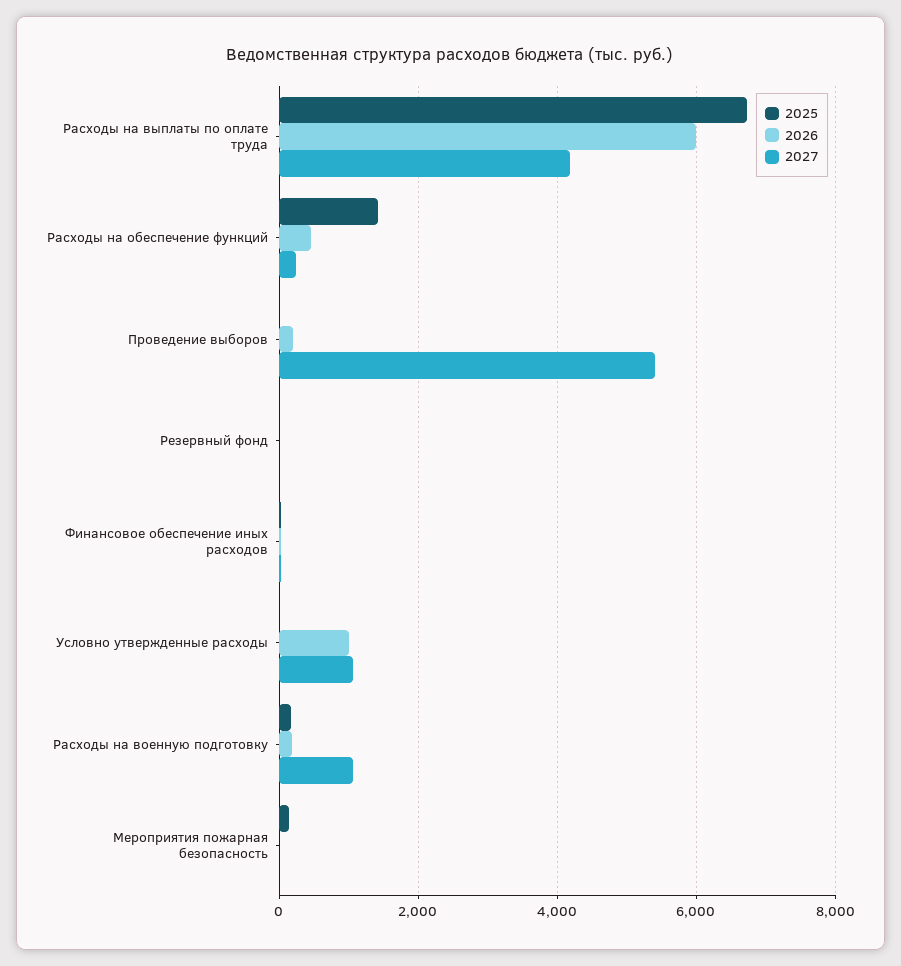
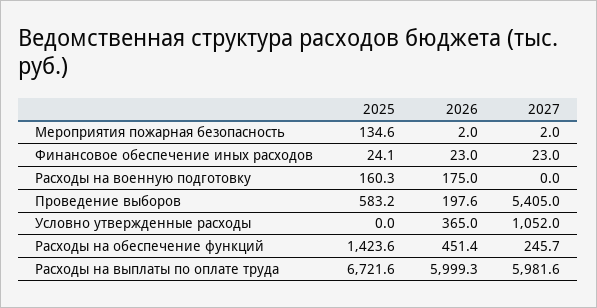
  {
    "2025": {
      "Расходы на выплаты по оплате труда": 6721.6,
      "Расходы на обеспечение функций": 1423.6,
-     "Проведение выборов": 0,
+     "Проведение выборов": 583.2,
-     "Резервный фонд": 0,
      "Финансовое обеспечение иных расходов": 24.1,
      "Условно утвержденные расходы": 0,
      "Расходы на военную подготовку": 160.3,
      "Мероприятия пожарная безопасность": 134.6
    },
    "2026": {
      "Расходы на выплаты по оплате труда": 5999.3,
      "Расходы на обеспечение функций": 451.4,
      "Проведение выборов": 197.6,
-     "Резервный фонд": 0,
      "Финансовое обеспечение иных расходов": 23,
-     "Условно утвержденные расходы": 1000,
+     "Условно утвержденные расходы": 365,
      "Расходы на военную подготовку": 175,
      "Мероприятия пожарная безопасность": 2
    },
    "2027": {
-     "Расходы на выплаты по оплате труда": 4200,
+     "Расходы на выплаты по оплате труда": 5981.6,
      "Расходы на обеспечение функций": 245.7,
      "Проведение выборов": 5405,
-     "Резервный фонд": 0,
      "Финансовое обеспечение иных расходов": 23,
      "Условно утвержденные расходы": 1052,
-     "Расходы на военную подготовку": 1000,
+     "Расходы на военную подготовку": 0,
      "Мероприятия пожарная безопасность": 2
    }
  }

